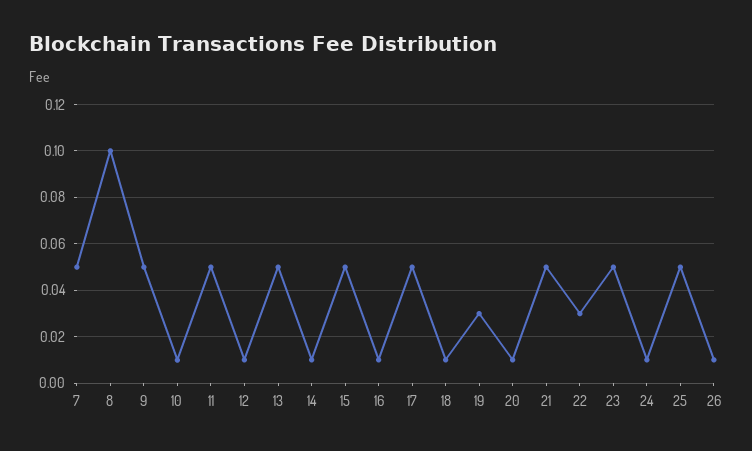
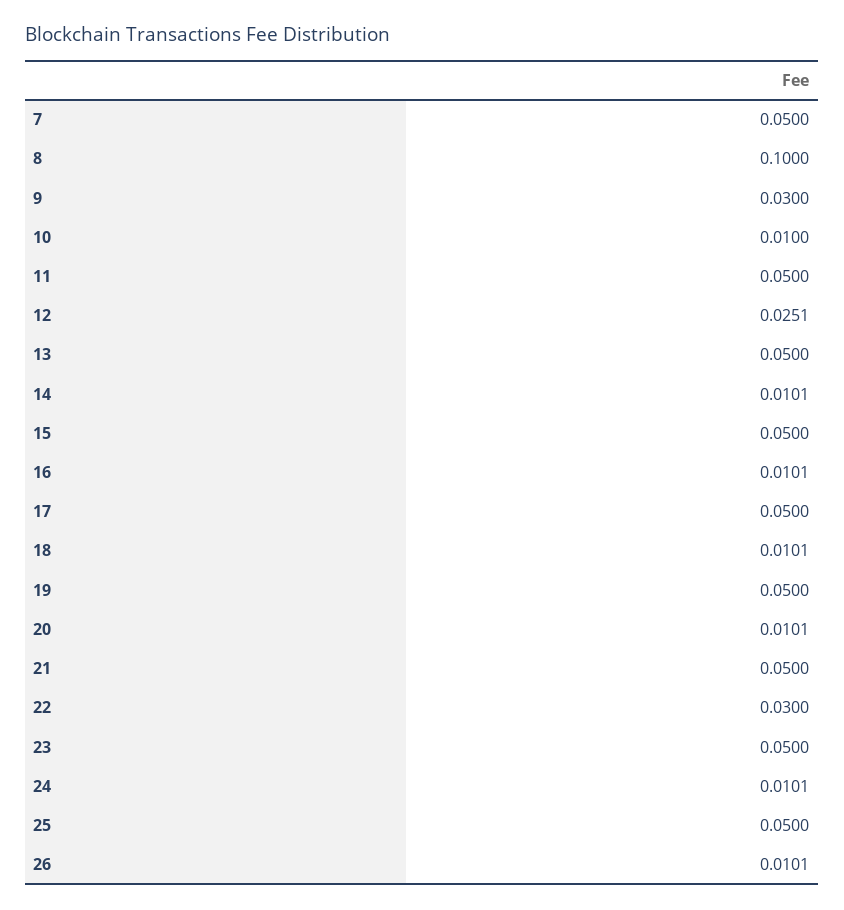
  {
    "7": 0.05,
    "8": 0.1,
-   "9": 0.05,
+   "9": 0.03,
    "10": 0.01,
    "11": 0.05,
-   "12": 0.01,
+   "12": 0.0251,
    "13": 0.05,
    "14": 0.0101,
    "15": 0.05,
    "16": 0.0101,
    "17": 0.05,
    "18": 0.0101,
-   "19": 0.03,
+   "19": 0.05,
    "20": 0.0101,
    "21": 0.05,
    "22": 0.03,
    "23": 0.05,
    "24": 0.0101,
    "25": 0.05,
    "26": 0.0101
  }

